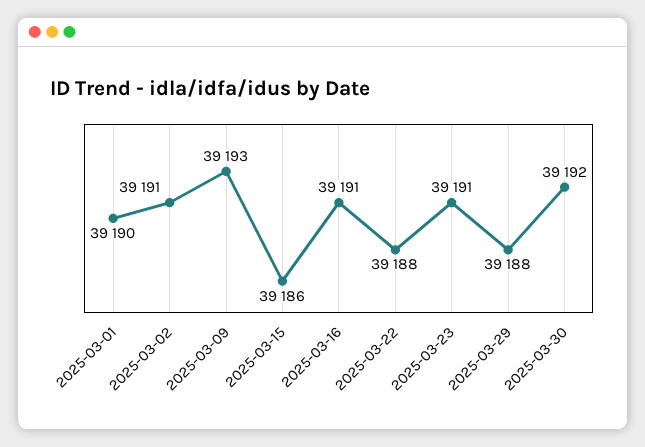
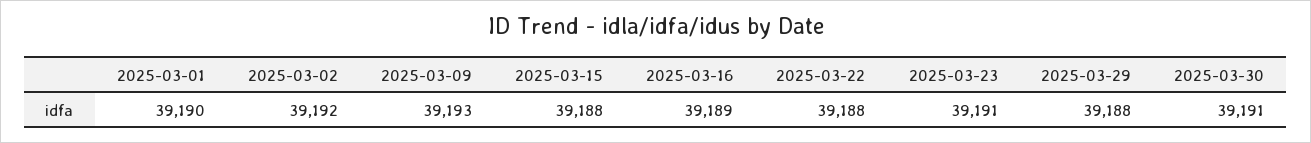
  {
    "2025-03-01": 39190,
-   "2025-03-02": 39191,
+   "2025-03-02": 39192,
    "2025-03-09": 39193,
-   "2025-03-15": 39186,
+   "2025-03-15": 39188,
-   "2025-03-16": 39191,
+   "2025-03-16": 39189,
    "2025-03-22": 39188,
    "2025-03-23": 39191,
    "2025-03-29": 39188,
-   "2025-03-30": 39192
+   "2025-03-30": 39191
  }

